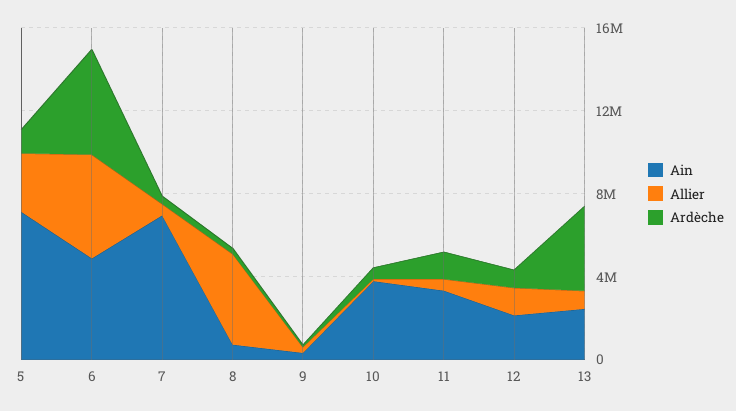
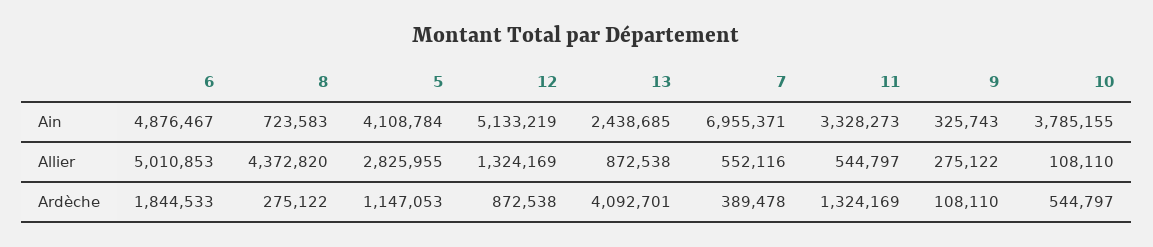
  {
    "Ain": {
-     "5": 7000000,
+     "5": 4108784,
      "6": 4876467,
      "7": 6955371,
      "8": 723583,
      "9": 325743,
      "10": 3785155,
      "11": 3328273,
-     "12": 2000000,
+     "12": 5133219,
      "13": 2438685
    },
    "Allier": {
      "5": 2825955,
      "6": 5010853,
      "7": 552116,
      "8": 4372820,
      "9": 275122,
      "10": 108110,
      "11": 544797,
      "12": 1324169,
      "13": 872538
    },
    "Ardèche": {
      "5": 1147053,
-     "6": 5000000,
+     "6": 1844533,
      "7": 389478,
      "8": 275122,
      "9": 108110,
      "10": 544797,
      "11": 1324169,
      "12": 872538,
      "13": 4092701
    }
  }

